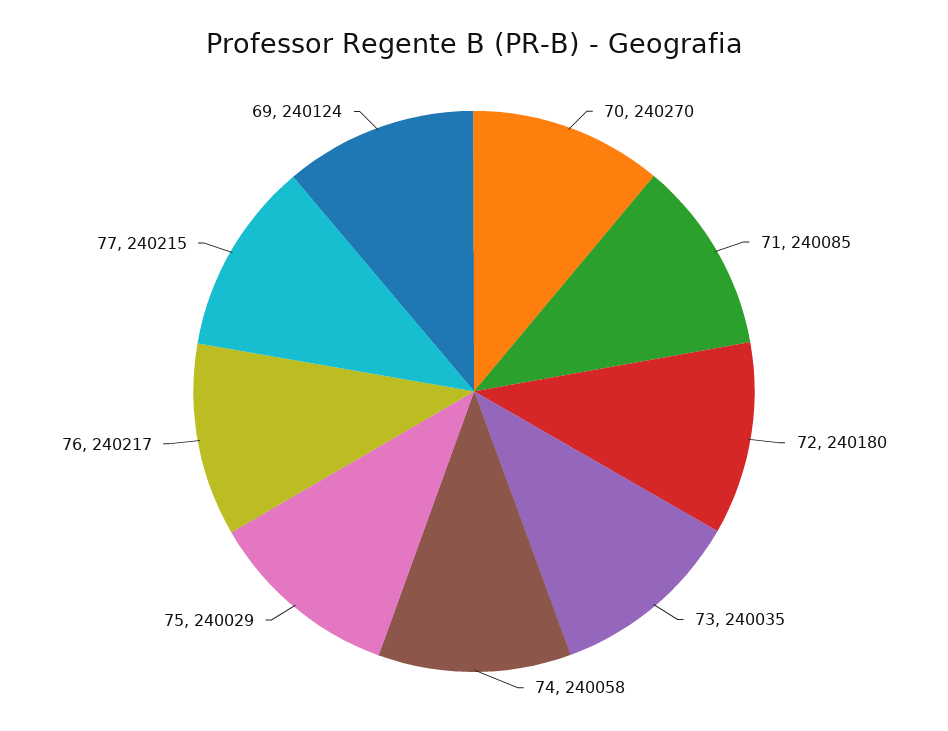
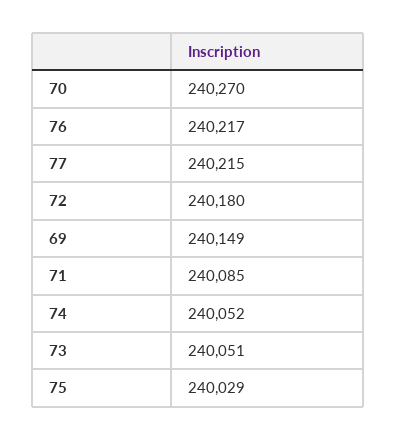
  {
    "70": 240270,
    "71": 240085,
    "72": 240180,
-   "73": 240035,
+   "73": 240051,
-   "74": 240058,
+   "74": 240052,
    "75": 240029,
    "76": 240217,
    "77": 240215,
-   "69": 240124
+   "69": 240149
  }

